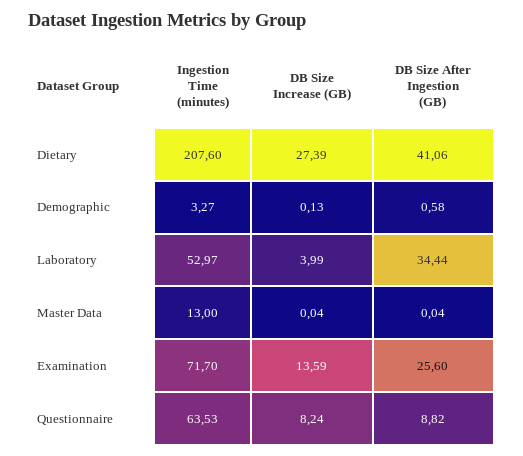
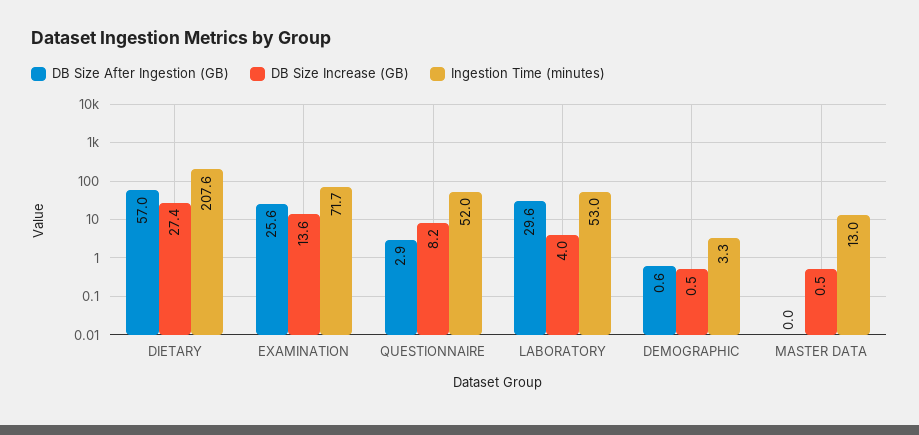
  {
    "Ingestion Time (minutes)": {
      "Dietary": 207.6,
      "Demographic": 3.27,
      "Laboratory": 52.97,
      "Master Data": 13,
      "Examination": 71.7,
-     "Questionnaire": 63.53
+     "Questionnaire": 52
    },
    "DB Size Increase (GB)": {
      "Dietary": 27.39,
-     "Demographic": 0.13,
+     "Demographic": 0.5,
      "Laboratory": 3.99,
-     "Master Data": 0.04,
+     "Master Data": 0.5,
      "Examination": 13.59,
      "Questionnaire": 8.24
    },
    "DB Size After Ingestion (GB)": {
-     "Dietary": 41.06,
+     "Dietary": 57,
      "Demographic": 0.58,
-     "Laboratory": 34.44,
+     "Laboratory": 29.6,
      "Master Data": 0.04,
      "Examination": 25.6,
-     "Questionnaire": 8.82
+     "Questionnaire": 2.9
    }
  }

